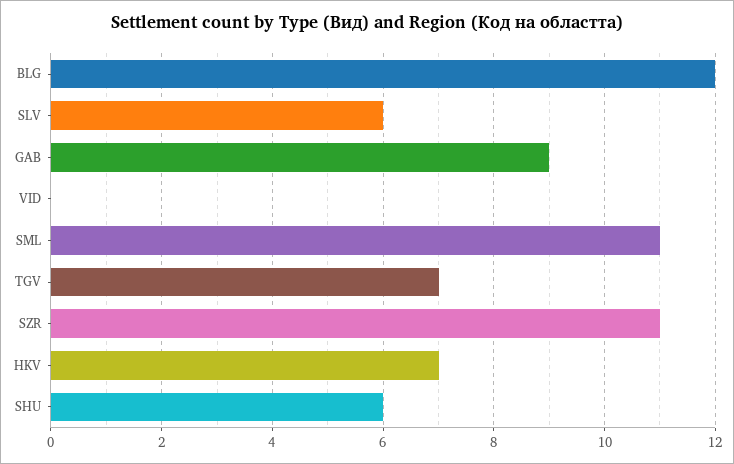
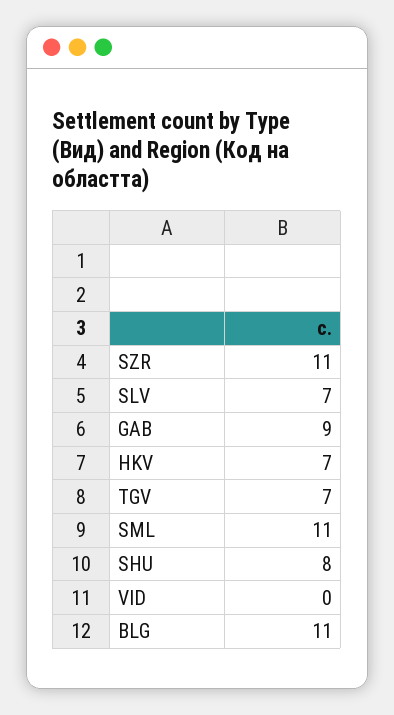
  {
-   "BLG": 12,
+   "BLG": 11,
-   "SLV": 6,
+   "SLV": 7,
    "GAB": 9,
    "VID": 0,
    "SML": 11,
    "TGV": 7,
    "SZR": 11,
    "HKV": 7,
-   "SHU": 6
+   "SHU": 8
  }

